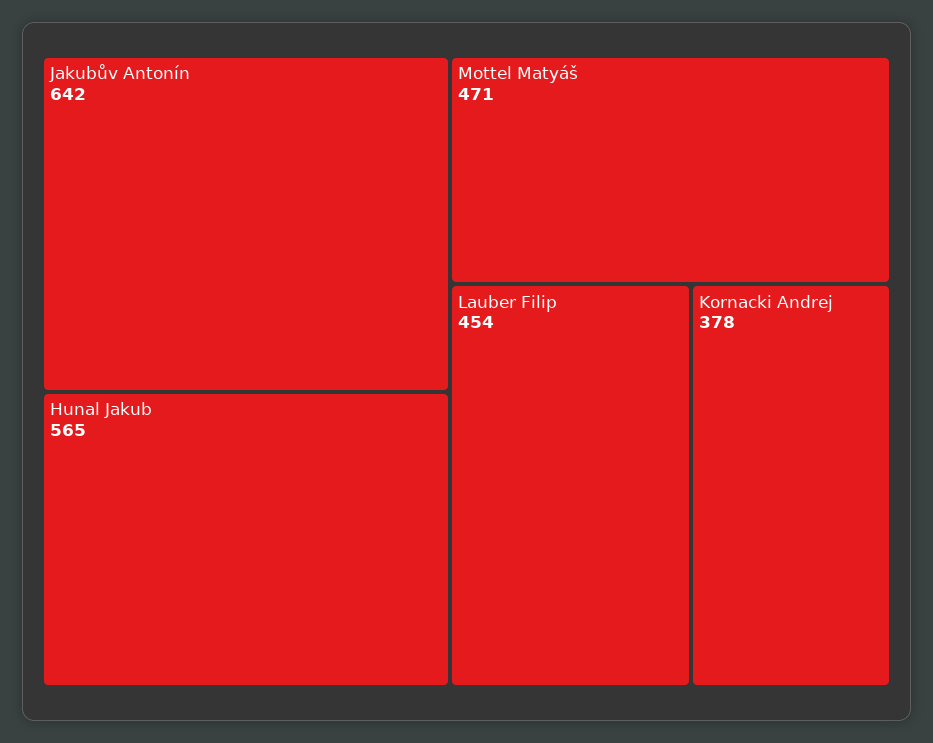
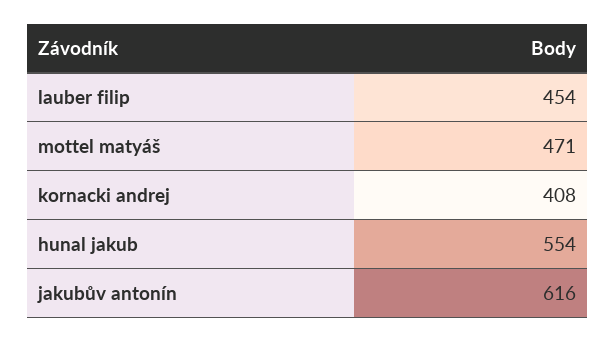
  {
-   "Jakubův Antonín": 642,
+   "Jakubův Antonín": 616,
-   "Hunal Jakub": 565,
+   "Hunal Jakub": 554,
    "Mottel Matyáš": 471,
    "Lauber Filip": 454,
-   "Kornacki Andrej": 378
+   "Kornacki Andrej": 408
  }

